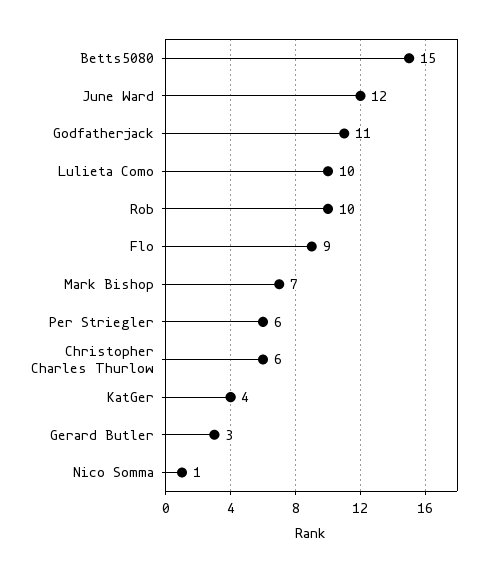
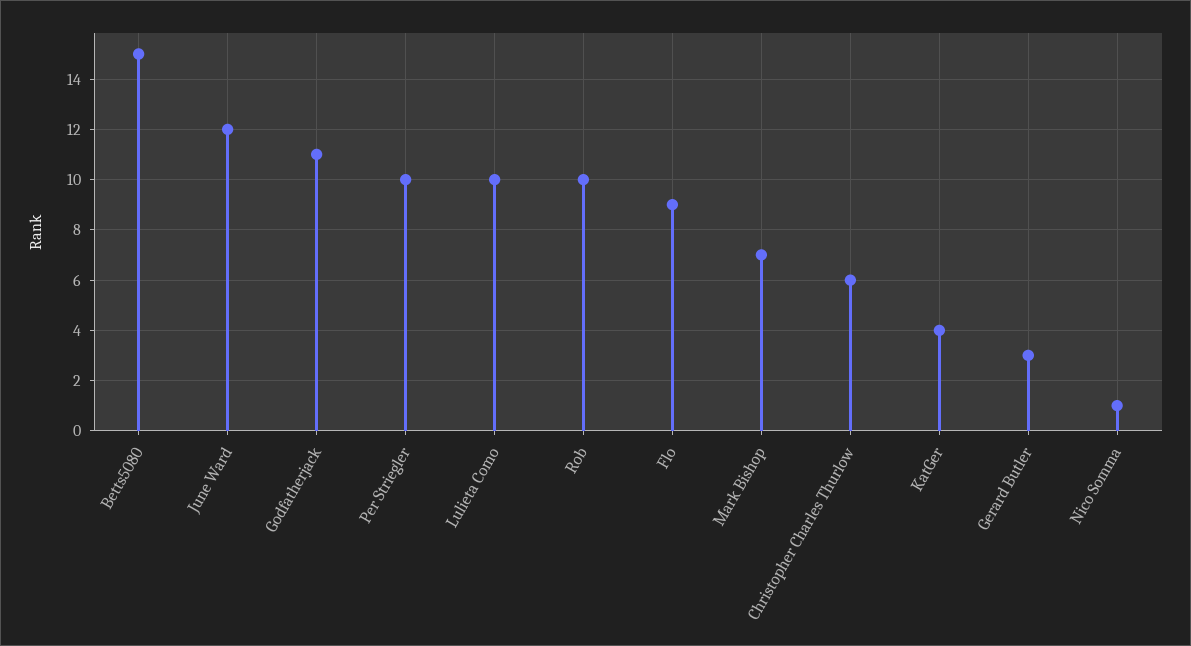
  {
    "Betts5080": 15,
    "June Ward": 12,
    "Godfatherjack": 11,
    "Lulieta Como": 10,
    "Rob": 10,
    "Flo": 9,
    "Mark Bishop": 7,
-   "Per Striegler": 6,
+   "Per Striegler": 10,
    "Christopher Charles Thurlow": 6,
    "KatGer": 4,
    "Gerard Butler": 3,
    "Nico Somma": 1
  }

